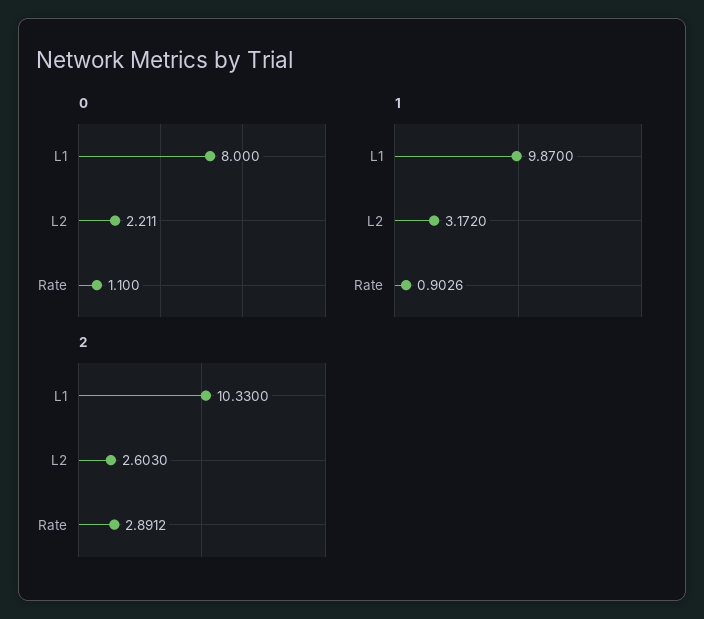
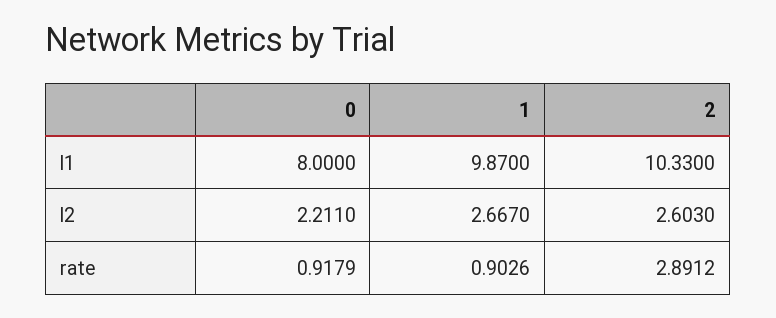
  {
    "0": {
      "L1": 8,
      "L2": 2.211,
-     "Rate": 1.1
+     "Rate": 0.9179
    },
    "1": {
      "L1": 9.87,
-     "L2": 3.172,
+     "L2": 2.667,
      "Rate": 0.9026
    },
    "2": {
      "L1": 10.33,
      "L2": 2.603,
      "Rate": 2.8912
    }
  }

